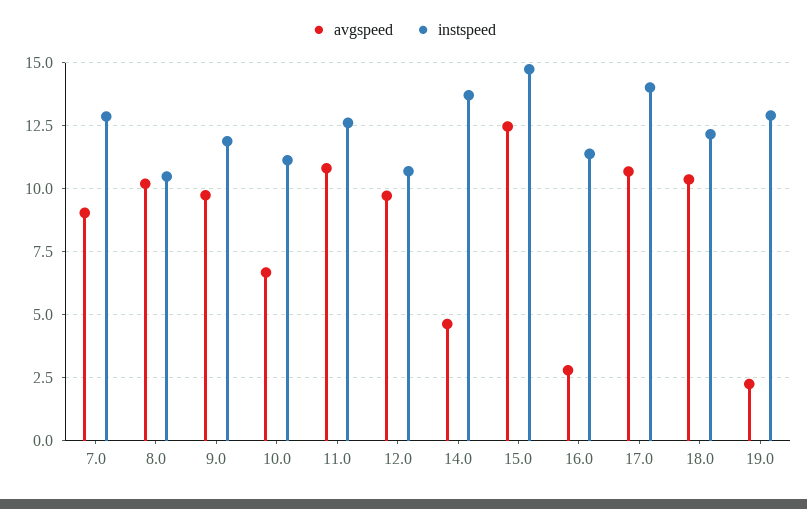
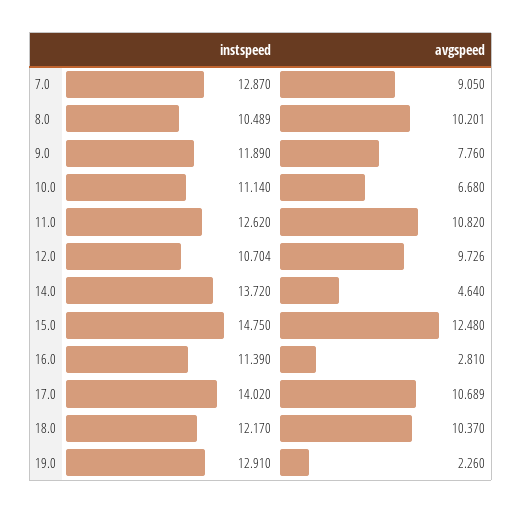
  {
    "avgspeed": {
      "7.0": 9.05,
      "8.0": 10.201,
-     "9.0": 9.75,
+     "9.0": 7.76,
      "10.0": 6.68,
      "11.0": 10.82,
      "12.0": 9.726,
      "14.0": 4.64,
      "15.0": 12.48,
      "16.0": 2.81,
      "17.0": 10.689,
      "18.0": 10.37,
      "19.0": 2.26
    },
    "instspeed": {
      "7.0": 12.87,
      "8.0": 10.489,
      "9.0": 11.89,
      "10.0": 11.14,
      "11.0": 12.62,
      "12.0": 10.704,
      "14.0": 13.72,
      "15.0": 14.75,
      "16.0": 11.39,
      "17.0": 14.02,
      "18.0": 12.17,
      "19.0": 12.91
    }
  }

